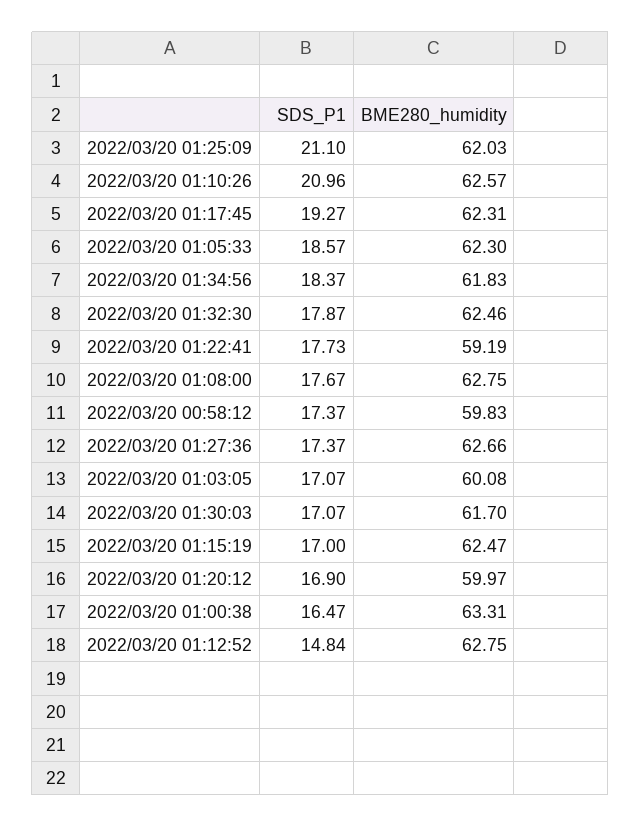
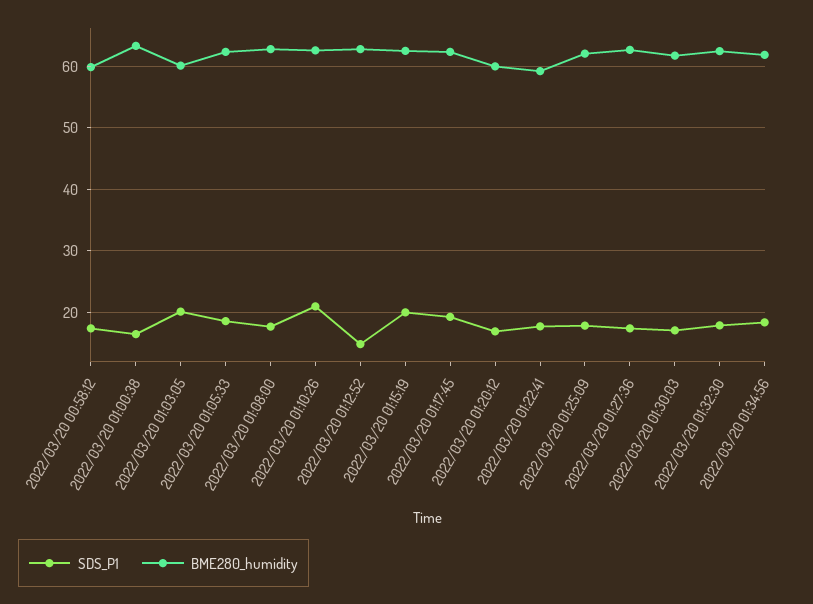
  {
    "SDS_P1": {
-     "2022/03/20 01:25:09": 21.1,
+     "2022/03/20 01:25:09": 18,
      "2022/03/20 01:10:26": 20.96,
      "2022/03/20 01:17:45": 19.27,
      "2022/03/20 01:05:33": 18.57,
      "2022/03/20 01:34:56": 18.37,
      "2022/03/20 01:32:30": 17.87,
      "2022/03/20 01:22:41": 17.73,
      "2022/03/20 01:08:00": 17.67,
      "2022/03/20 00:58:12": 17.37,
      "2022/03/20 01:27:36": 17.37,
-     "2022/03/20 01:03:05": 17.07,
+     "2022/03/20 01:03:05": 20,
      "2022/03/20 01:30:03": 17.07,
-     "2022/03/20 01:15:19": 17,
+     "2022/03/20 01:15:19": 20,
      "2022/03/20 01:20:12": 16.9,
      "2022/03/20 01:00:38": 16.47,
      "2022/03/20 01:12:52": 14.84
    },
    "BME280_humidity": {
      "2022/03/20 01:25:09": 62.03,
      "2022/03/20 01:10:26": 62.57,
      "2022/03/20 01:17:45": 62.31,
      "2022/03/20 01:05:33": 62.3,
      "2022/03/20 01:34:56": 61.83,
      "2022/03/20 01:32:30": 62.46,
      "2022/03/20 01:22:41": 59.19,
      "2022/03/20 01:08:00": 62.75,
      "2022/03/20 00:58:12": 59.83,
      "2022/03/20 01:27:36": 62.66,
      "2022/03/20 01:03:05": 60.08,
      "2022/03/20 01:30:03": 61.7,
      "2022/03/20 01:15:19": 62.47,
      "2022/03/20 01:20:12": 59.97,
      "2022/03/20 01:00:38": 63.31,
      "2022/03/20 01:12:52": 62.75
    }
  }

